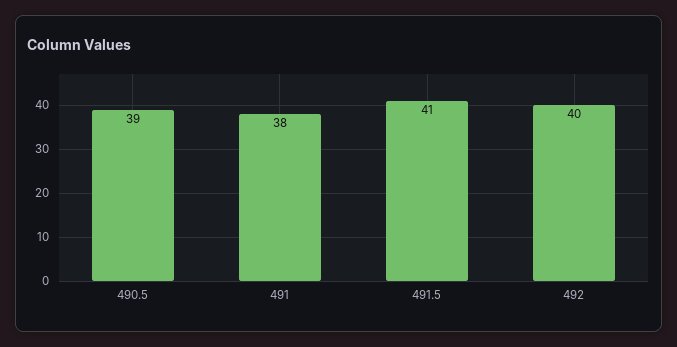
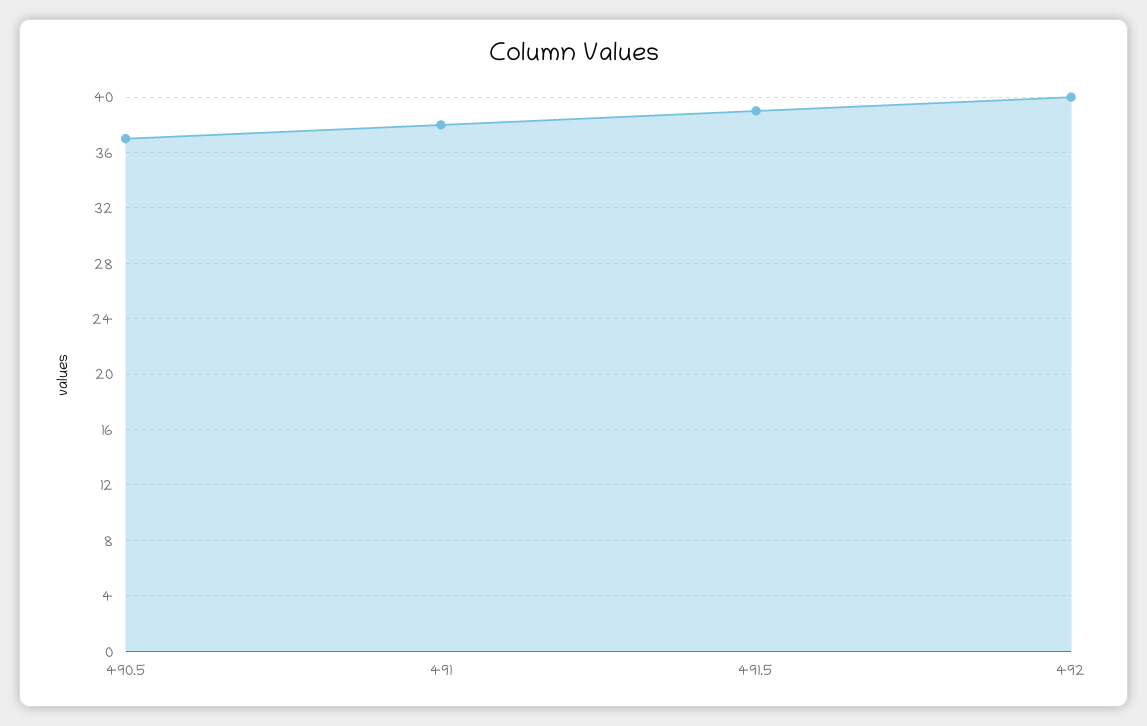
  {
-   "490.5": 39,
+   "490.5": 37,
    "491": 38,
-   "491.5": 41,
+   "491.5": 39,
    "492": 40
  }

